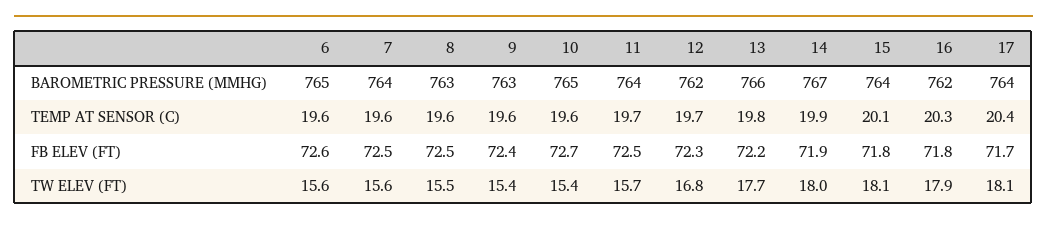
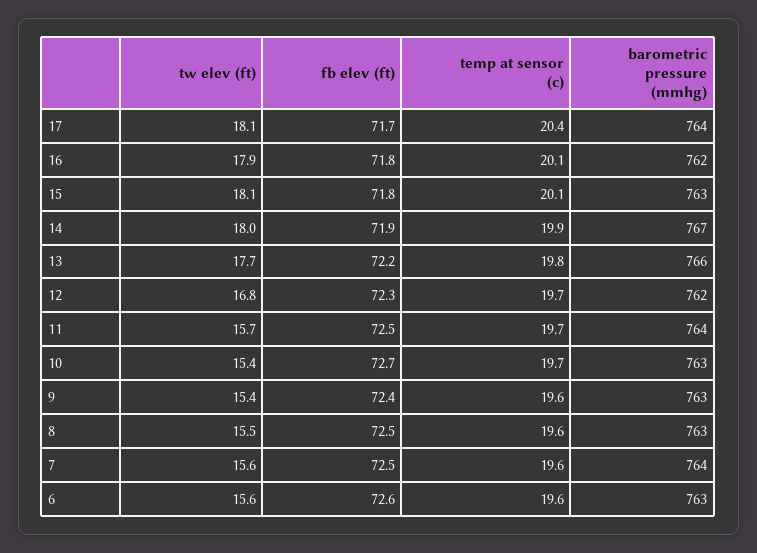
  {
    "6": {
-     "BAROMETRIC PRESSURE (MMHG)": 765,
+     "BAROMETRIC PRESSURE (MMHG)": 763,
      "TEMP AT SENSOR (C)": 19.6,
      "FB ELEV (FT)": 72.6,
      "TW ELEV (FT)": 15.6
    },
    "7": {
      "BAROMETRIC PRESSURE (MMHG)": 764,
      "TEMP AT SENSOR (C)": 19.6,
      "FB ELEV (FT)": 72.5,
      "TW ELEV (FT)": 15.6
    },
    "8": {
      "BAROMETRIC PRESSURE (MMHG)": 763,
      "TEMP AT SENSOR (C)": 19.6,
      "FB ELEV (FT)": 72.5,
      "TW ELEV (FT)": 15.5
    },
    "9": {
      "BAROMETRIC PRESSURE (MMHG)": 763,
      "TEMP AT SENSOR (C)": 19.6,
      "FB ELEV (FT)": 72.4,
      "TW ELEV (FT)": 15.4
    },
    "10": {
-     "BAROMETRIC PRESSURE (MMHG)": 765,
+     "BAROMETRIC PRESSURE (MMHG)": 763,
-     "TEMP AT SENSOR (C)": 19.6,
+     "TEMP AT SENSOR (C)": 19.7,
      "FB ELEV (FT)": 72.7,
      "TW ELEV (FT)": 15.4
    },
    "11": {
      "BAROMETRIC PRESSURE (MMHG)": 764,
      "TEMP AT SENSOR (C)": 19.7,
      "FB ELEV (FT)": 72.5,
      "TW ELEV (FT)": 15.7
    },
    "12": {
      "BAROMETRIC PRESSURE (MMHG)": 762,
      "TEMP AT SENSOR (C)": 19.7,
      "FB ELEV (FT)": 72.3,
      "TW ELEV (FT)": 16.8
    },
    "13": {
      "BAROMETRIC PRESSURE (MMHG)": 766,
      "TEMP AT SENSOR (C)": 19.8,
      "FB ELEV (FT)": 72.2,
      "TW ELEV (FT)": 17.7
    },
    "14": {
      "BAROMETRIC PRESSURE (MMHG)": 767,
      "TEMP AT SENSOR (C)": 19.9,
      "FB ELEV (FT)": 71.9,
      "TW ELEV (FT)": 18
    },
    "15": {
-     "BAROMETRIC PRESSURE (MMHG)": 764,
+     "BAROMETRIC PRESSURE (MMHG)": 763,
      "TEMP AT SENSOR (C)": 20.1,
      "FB ELEV (FT)": 71.8,
      "TW ELEV (FT)": 18.1
    },
    "16": {
      "BAROMETRIC PRESSURE (MMHG)": 762,
-     "TEMP AT SENSOR (C)": 20.3,
+     "TEMP AT SENSOR (C)": 20.1,
      "FB ELEV (FT)": 71.8,
      "TW ELEV (FT)": 17.9
    },
    "17": {
      "BAROMETRIC PRESSURE (MMHG)": 764,
      "TEMP AT SENSOR (C)": 20.4,
      "FB ELEV (FT)": 71.7,
      "TW ELEV (FT)": 18.1
    }
  }

